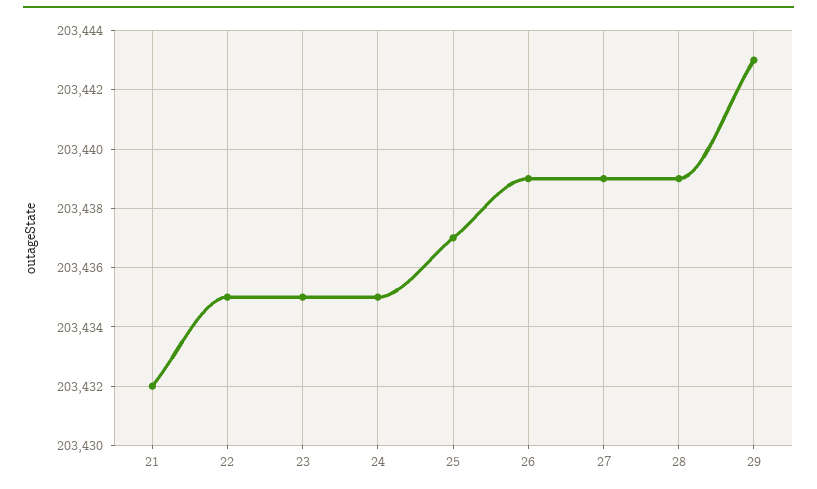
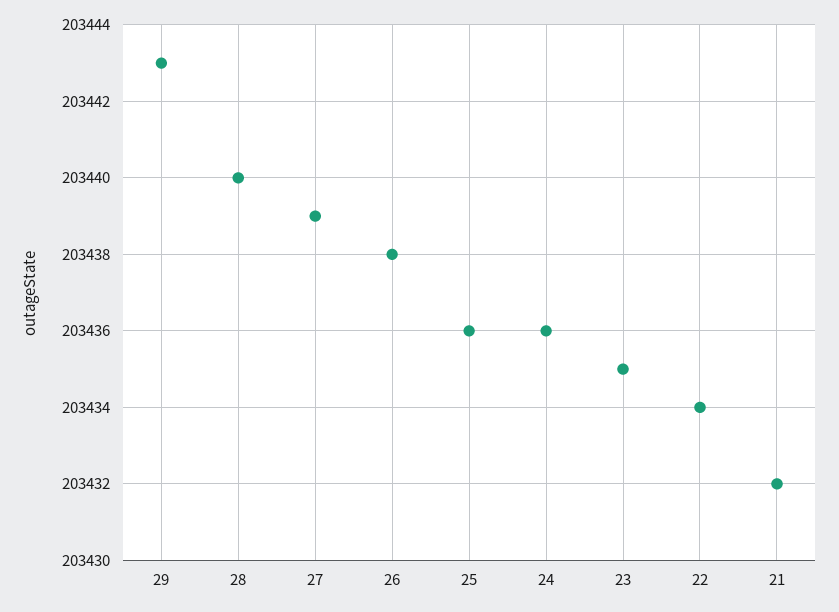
  {
    "21": 203432,
-   "22": 203435,
+   "22": 203434,
    "23": 203435,
-   "24": 203435,
+   "24": 203436,
-   "25": 203437,
+   "25": 203436,
-   "26": 203439,
+   "26": 203438,
    "27": 203439,
-   "28": 203439,
+   "28": 203440,
    "29": 203443
  }

